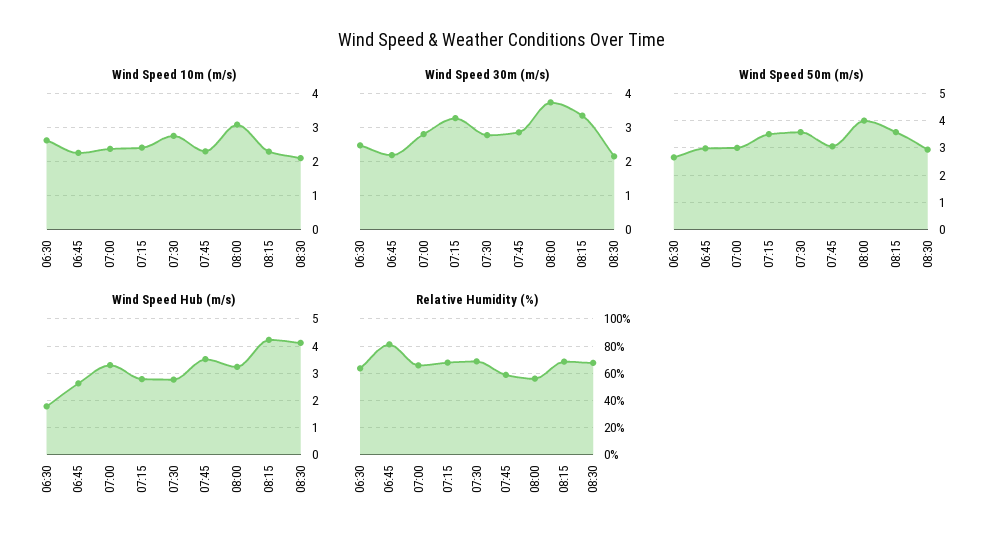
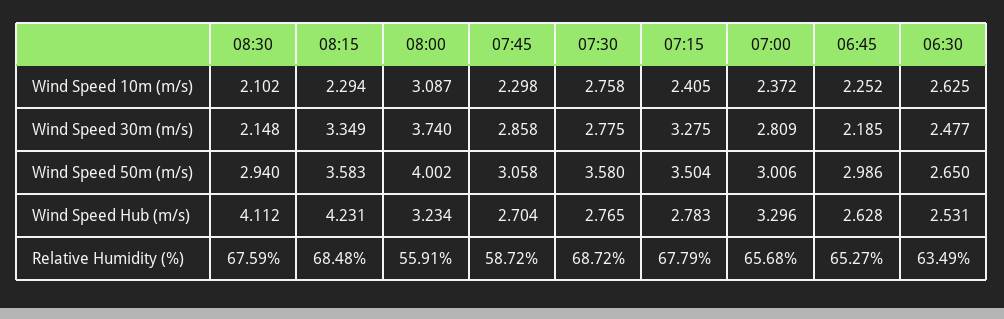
  {
    "Wind Speed 10m (m/s)": {
      "06:30": 2.625,
      "06:45": 2.252,
      "07:00": 2.372,
      "07:15": 2.405,
      "07:30": 2.758,
      "07:45": 2.298,
      "08:00": 3.087,
      "08:15": 2.294,
      "08:30": 2.102
    },
    "Wind Speed 30m (m/s)": {
      "06:30": 2.477,
      "06:45": 2.185,
      "07:00": 2.809,
      "07:15": 3.275,
      "07:30": 2.775,
      "07:45": 2.858,
      "08:00": 3.74,
      "08:15": 3.349,
      "08:30": 2.148
    },
    "Wind Speed 50m (m/s)": {
      "06:30": 2.65,
      "06:45": 2.986,
      "07:00": 3.006,
      "07:15": 3.504,
      "07:30": 3.58,
      "07:45": 3.058,
      "08:00": 4.002,
      "08:15": 3.583,
      "08:30": 2.94
    },
    "Wind Speed Hub (m/s)": {
-     "06:30": 1.75,
+     "06:30": 2.531,
      "06:45": 2.628,
      "07:00": 3.296,
      "07:15": 2.783,
      "07:30": 2.765,
-     "07:45": 3.5,
+     "07:45": 2.704,
      "08:00": 3.234,
      "08:15": 4.231,
      "08:30": 4.112
    },
    "Relative Humidity (%)": {
      "06:30": 63.49,
-     "06:45": 80,
+     "06:45": 65.27,
      "07:00": 65.68,
      "07:15": 67.79,
      "07:30": 68.72,
      "07:45": 58.72,
      "08:00": 55.91,
      "08:15": 68.48,
      "08:30": 67.59
    }
  }

